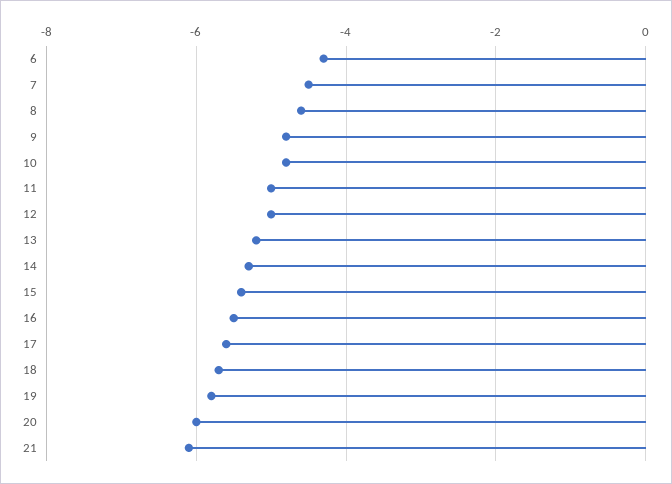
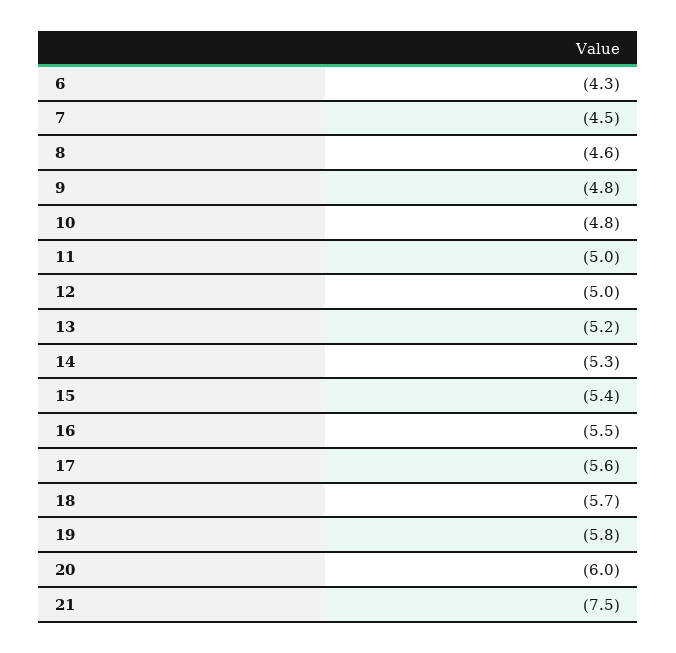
  {
    "6": -4.3,
    "7": -4.5,
    "8": -4.6,
    "9": -4.8,
    "10": -4.8,
    "11": -5,
    "12": -5,
    "13": -5.2,
    "14": -5.3,
    "15": -5.4,
    "16": -5.5,
    "17": -5.6,
    "18": -5.7,
    "19": -5.8,
    "20": -6,
-   "21": -6
+   "21": -7.5
  }

